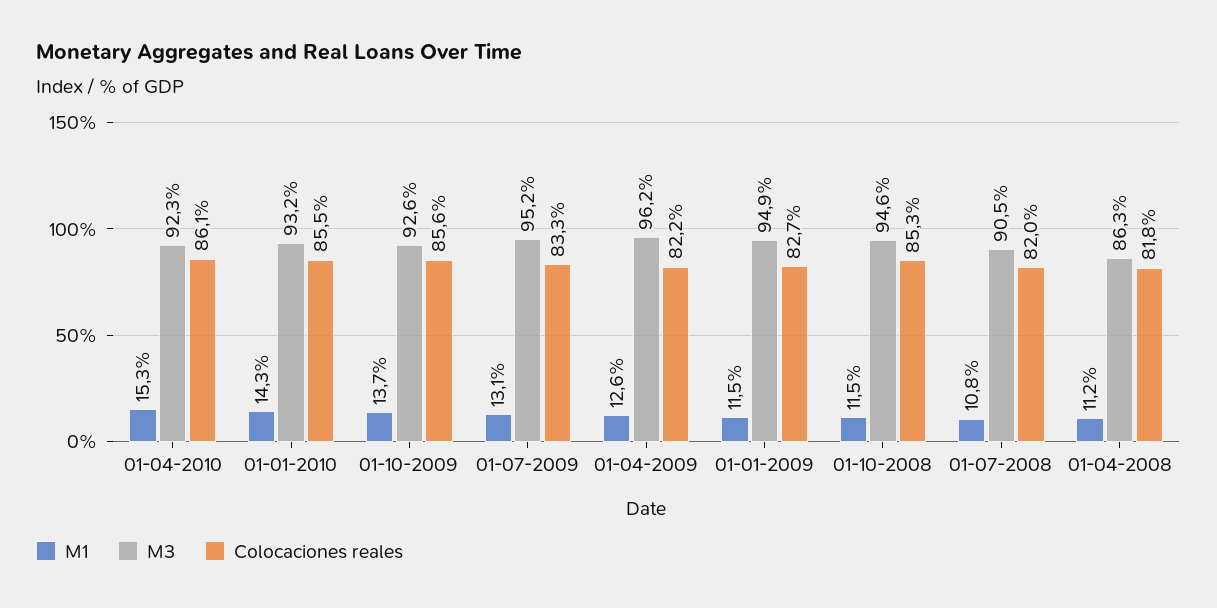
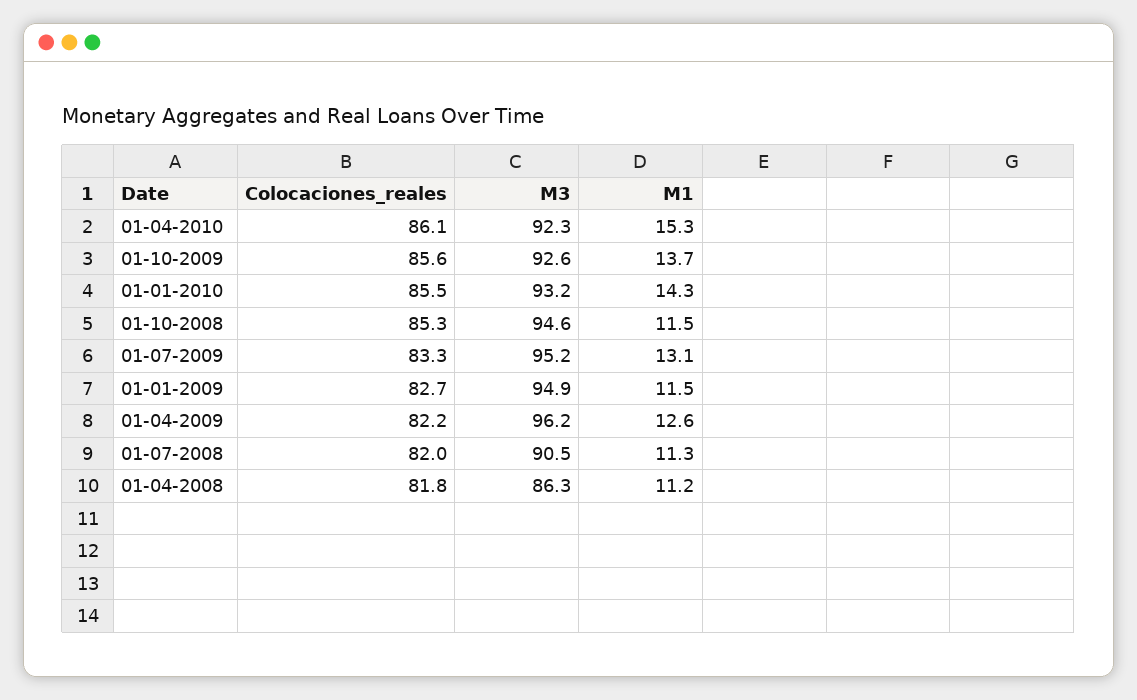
  {
    "M1": {
      "01-04-2010": 15.3,
      "01-01-2010": 14.3,
      "01-10-2009": 13.7,
      "01-07-2009": 13.1,
      "01-04-2009": 12.6,
      "01-01-2009": 11.5,
      "01-10-2008": 11.5,
-     "01-07-2008": 10.8,
+     "01-07-2008": 11.3,
      "01-04-2008": 11.2
    },
    "M3": {
      "01-04-2010": 92.3,
      "01-01-2010": 93.2,
      "01-10-2009": 92.6,
      "01-07-2009": 95.2,
      "01-04-2009": 96.2,
      "01-01-2009": 94.9,
      "01-10-2008": 94.6,
      "01-07-2008": 90.5,
      "01-04-2008": 86.3
    },
    "Colocaciones reales": {
      "01-04-2010": 86.1,
      "01-01-2010": 85.5,
      "01-10-2009": 85.6,
      "01-07-2009": 83.3,
      "01-04-2009": 82.2,
      "01-01-2009": 82.7,
      "01-10-2008": 85.3,
      "01-07-2008": 82,
      "01-04-2008": 81.8
    }
  }

